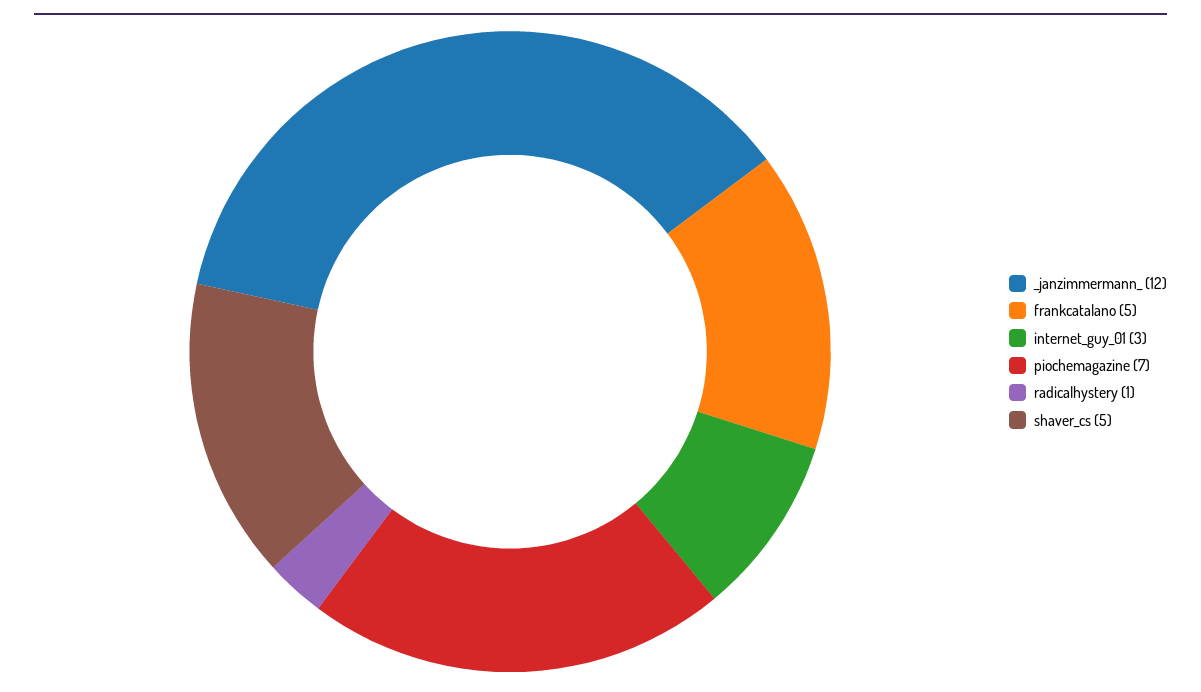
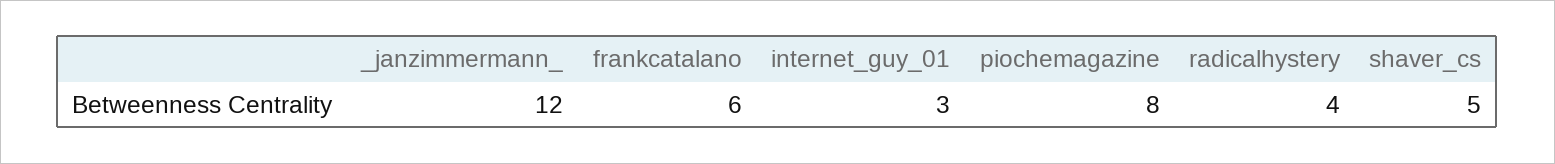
  {
    "_janzimmermann_": 12,
-   "frankcatalano": 5,
+   "frankcatalano": 6,
    "internet_guy_01": 3,
-   "piochemagazine": 7,
+   "piochemagazine": 8,
-   "radicalhystery": 1,
+   "radicalhystery": 4,
    "shaver_cs": 5
  }

